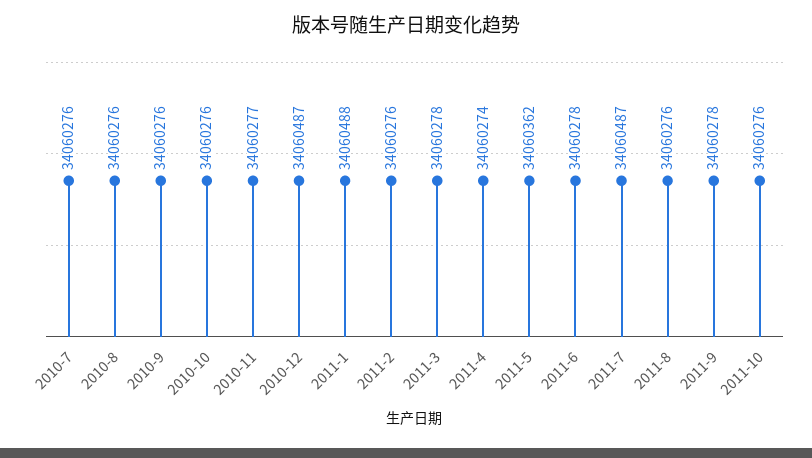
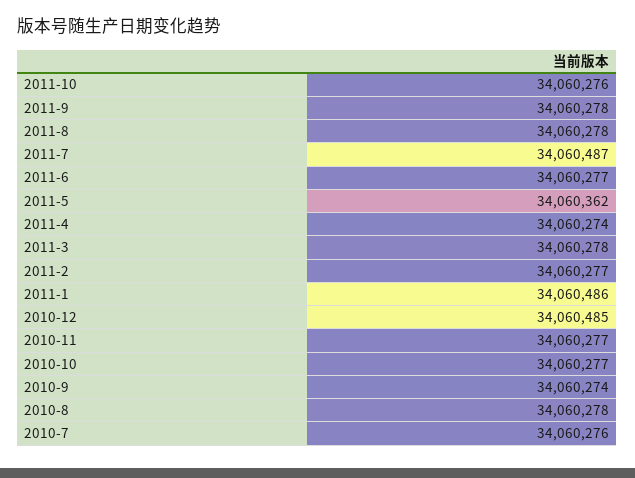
  {
    "2010-7": 34060276,
-   "2010-8": 34060276,
+   "2010-8": 34060278,
-   "2010-9": 34060276,
+   "2010-9": 34060274,
-   "2010-10": 34060276,
+   "2010-10": 34060277,
    "2010-11": 34060277,
-   "2010-12": 34060487,
+   "2010-12": 34060485,
-   "2011-1": 34060488,
+   "2011-1": 34060486,
-   "2011-2": 34060276,
+   "2011-2": 34060277,
    "2011-3": 34060278,
    "2011-4": 34060274,
    "2011-5": 34060362,
-   "2011-6": 34060278,
+   "2011-6": 34060277,
    "2011-7": 34060487,
-   "2011-8": 34060276,
+   "2011-8": 34060278,
    "2011-9": 34060278,
    "2011-10": 34060276
  }

